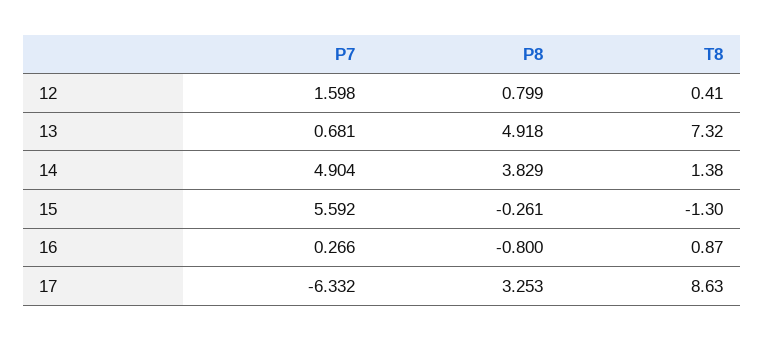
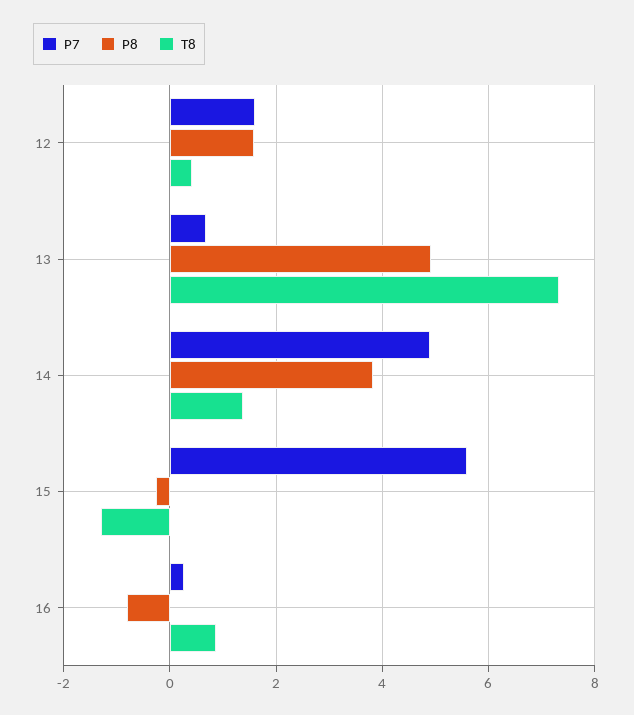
  {
    "P7": {
      "12": 1.598,
      "13": 0.681,
      "14": 4.904,
      "15": 5.592,
-     "16": 0.266,
+     "16": 0.266
-     "17": -6.332
    },
    "P8": {
-     "12": 0.799,
+     "12": 1.6,
      "13": 4.918,
      "14": 3.829,
      "15": -0.261,
-     "16": -0.8,
+     "16": -0.8
-     "17": 3.253
    },
    "T8": {
      "12": 0.41,
      "13": 7.32,
      "14": 1.38,
      "15": -1.3,
-     "16": 0.87,
+     "16": 0.87
-     "17": 8.63
    }
  }

